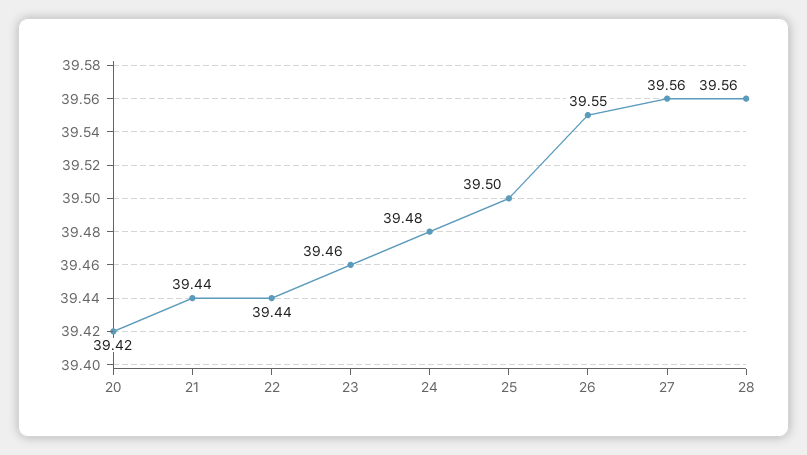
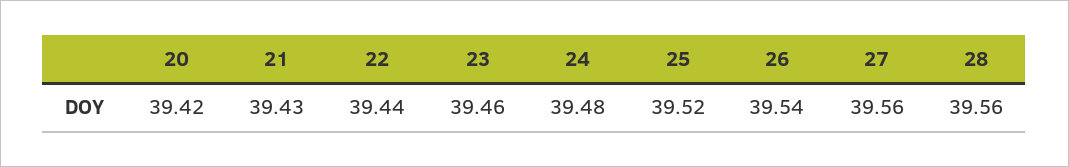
  {
    "20": 39.42,
-   "21": 39.44,
+   "21": 39.43,
    "22": 39.44,
    "23": 39.46,
    "24": 39.48,
-   "25": 39.5,
+   "25": 39.52,
-   "26": 39.55,
+   "26": 39.54,
    "27": 39.56,
    "28": 39.56
  }

